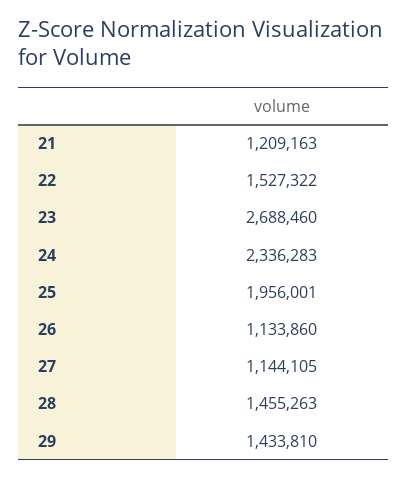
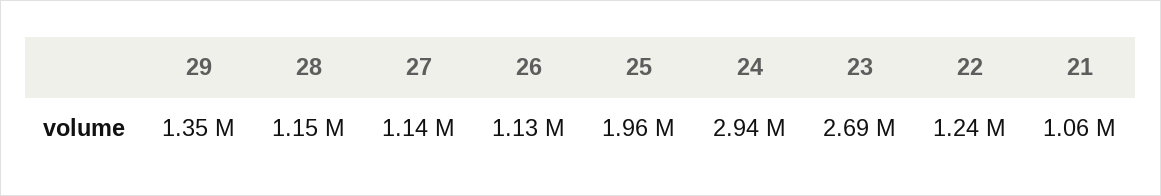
  {
-   "21": 1209163,
+   "21": 1060000,
-   "22": 1527322,
+   "22": 1240000,
    "23": 2688460,
-   "24": 2336283,
+   "24": 2940000,
    "25": 1956001,
    "26": 1133860,
    "27": 1144105,
-   "28": 1455263,
+   "28": 1150000,
-   "29": 1433810
+   "29": 1350000
  }

